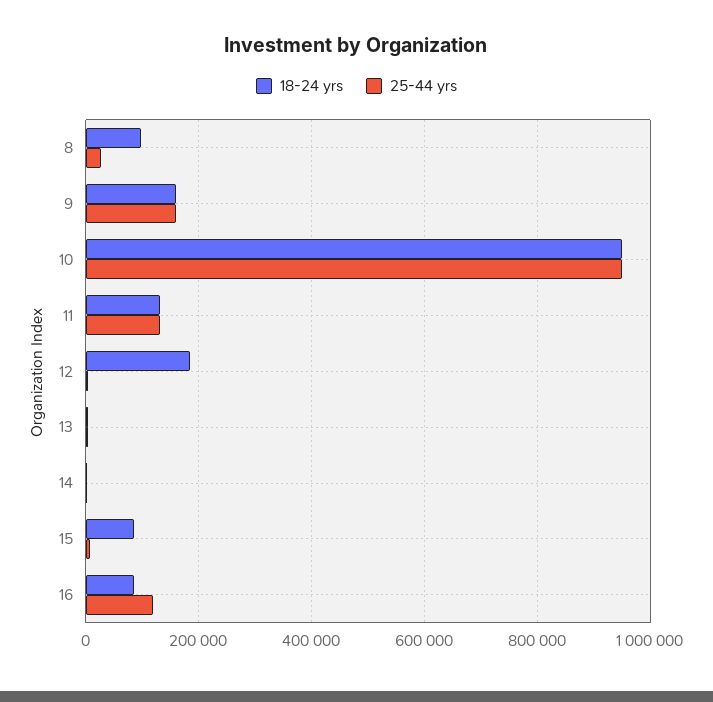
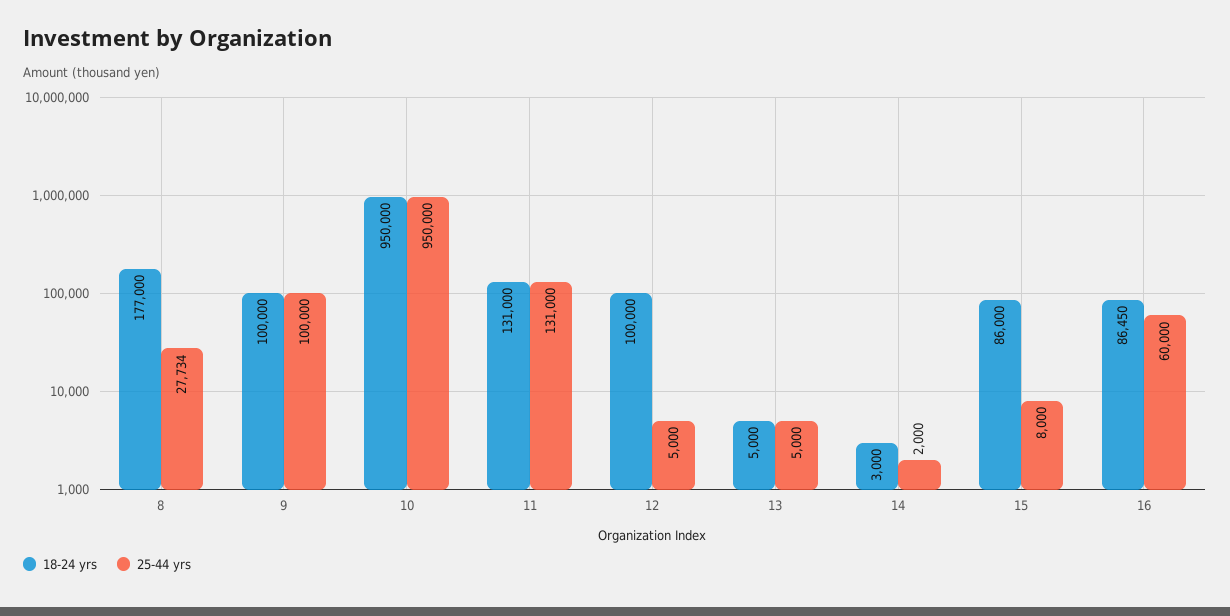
  {
    "18-24 yrs": {
-     "8": 100000,
+     "8": 177000,
-     "9": 160000,
+     "9": 100000,
      "10": 950000,
      "11": 131000,
-     "12": 180000,
+     "12": 100000,
      "13": 5000,
      "14": 3000,
      "15": 86000,
      "16": 86450
    },
    "25-44 yrs": {
      "8": 27734,
-     "9": 160000,
+     "9": 100000,
      "10": 950000,
      "11": 131000,
      "12": 5000,
      "13": 5000,
      "14": 2000,
      "15": 8000,
-     "16": 120000
+     "16": 60000
    }
  }

